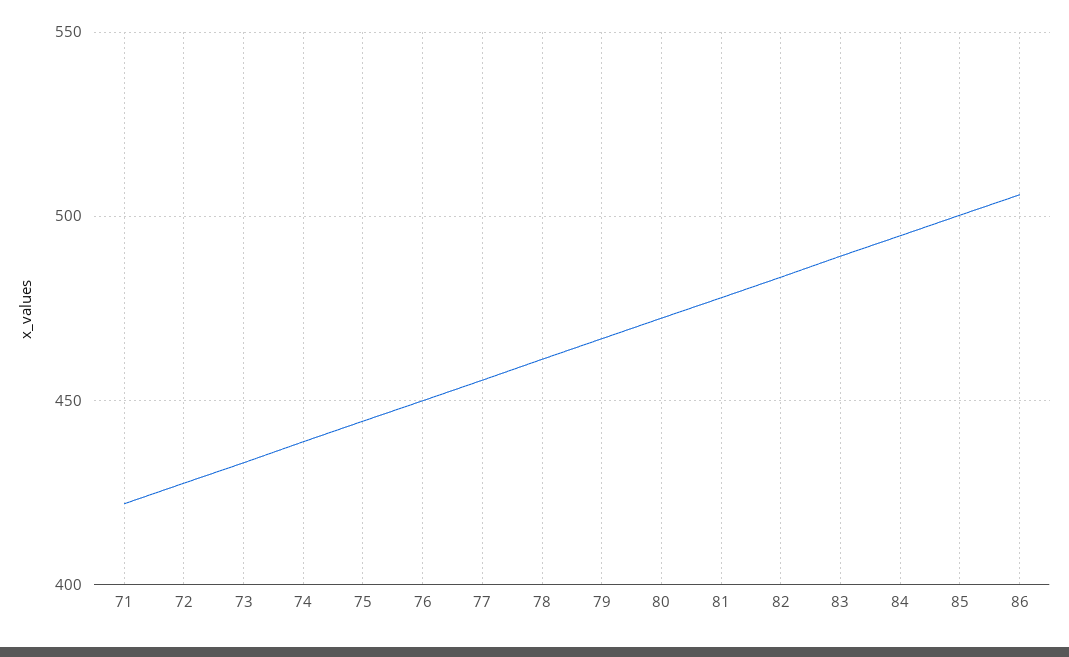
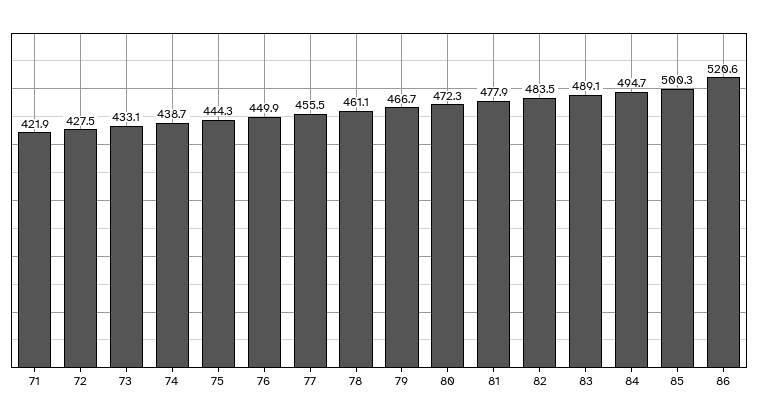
  {
    "71": 421.9,
    "72": 427.5,
    "73": 433.1,
    "74": 438.7,
    "75": 444.3,
    "76": 449.9,
    "77": 455.5,
    "78": 461.1,
    "79": 466.7,
    "80": 472.3,
    "81": 477.9,
    "82": 483.5,
    "83": 489.1,
    "84": 494.7,
    "85": 500.3,
-   "86": 505
+   "86": 520.6
  }

